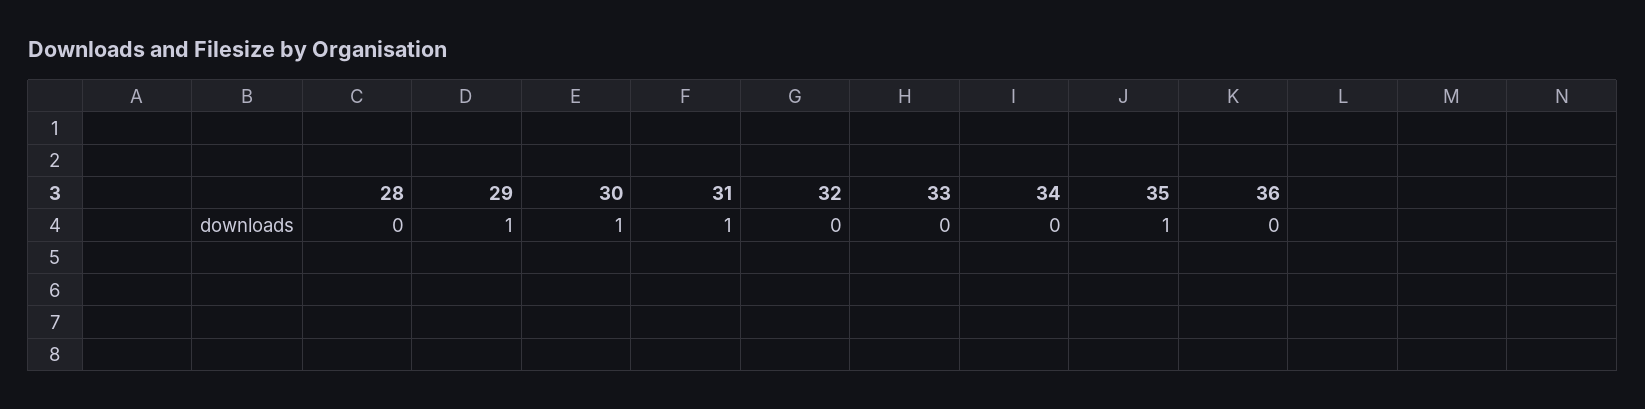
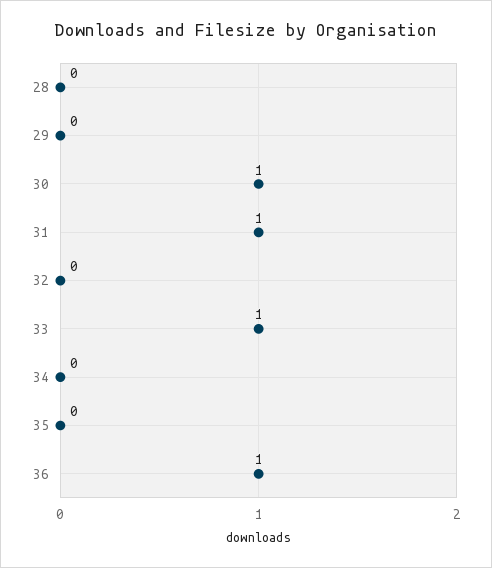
  {
    "28": 0,
-   "29": 1,
+   "29": 0,
    "30": 1,
    "31": 1,
    "32": 0,
-   "33": 0,
+   "33": 1,
    "34": 0,
-   "35": 1,
+   "35": 0,
-   "36": 0
+   "36": 1
  }

